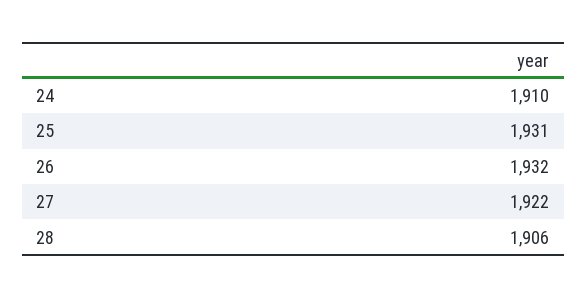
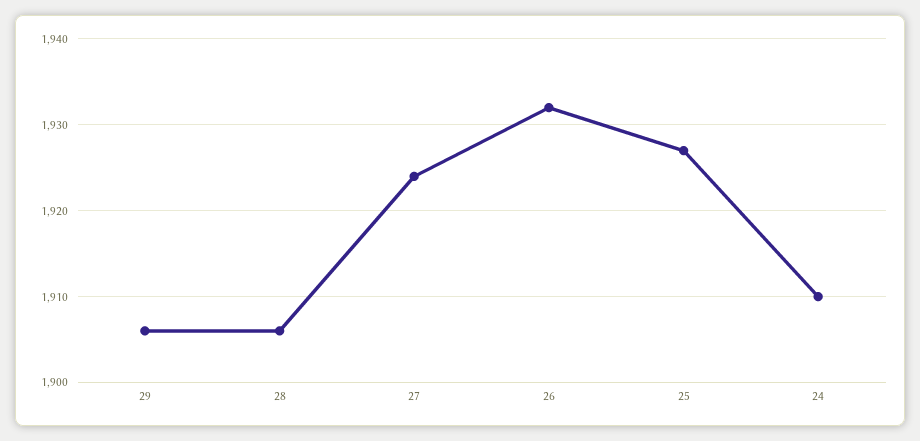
  {
    "24": 1910,
-   "25": 1931,
+   "25": 1927,
    "26": 1932,
-   "27": 1922,
+   "27": 1924,
-   "28": 1906
+   "28": 1906,
+   "29": 1906
  }

